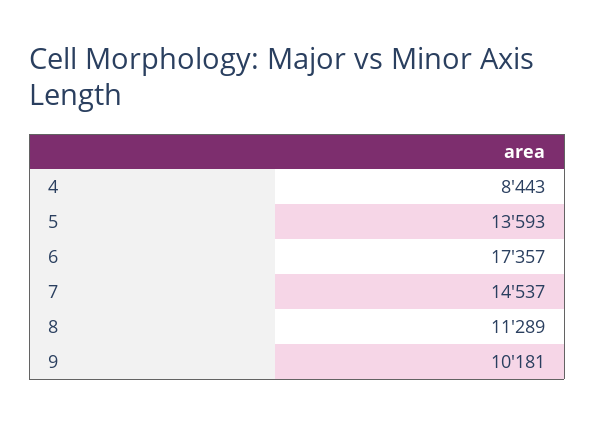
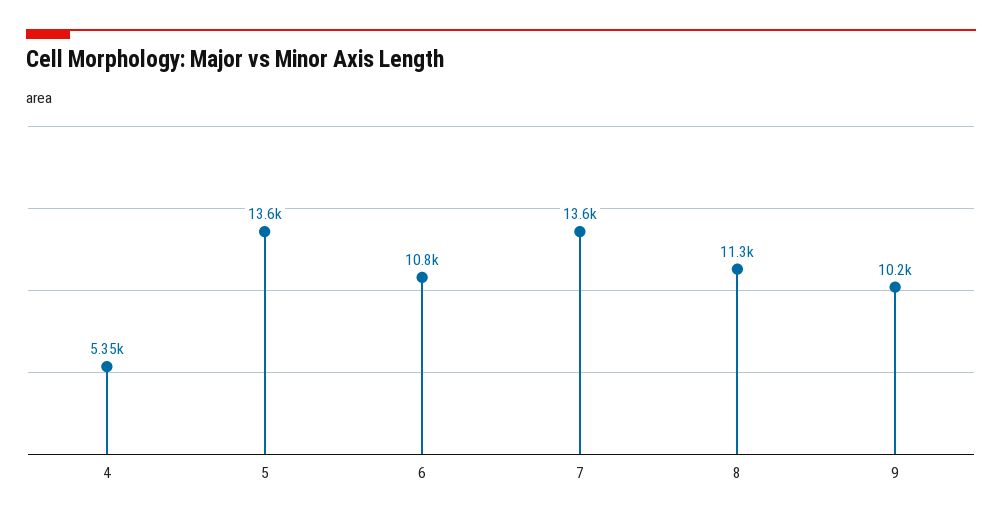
  {
-   "4": 8443,
+   "4": 5350,
    "5": 13593,
-   "6": 17357,
+   "6": 10800,
-   "7": 14537,
+   "7": 13600,
    "8": 11289,
    "9": 10181
  }

